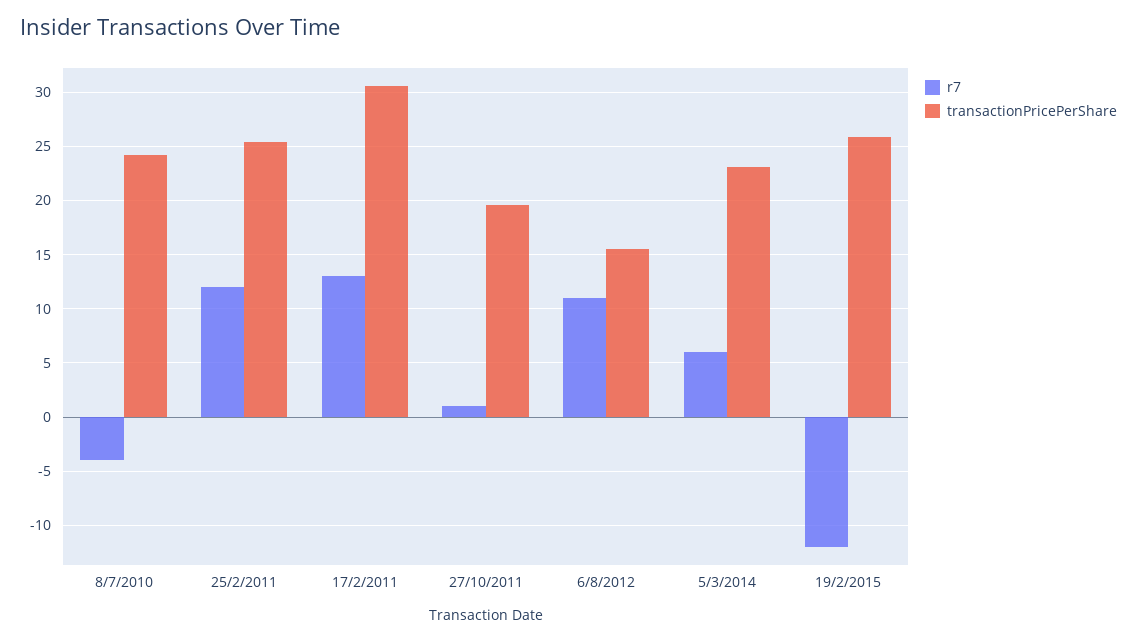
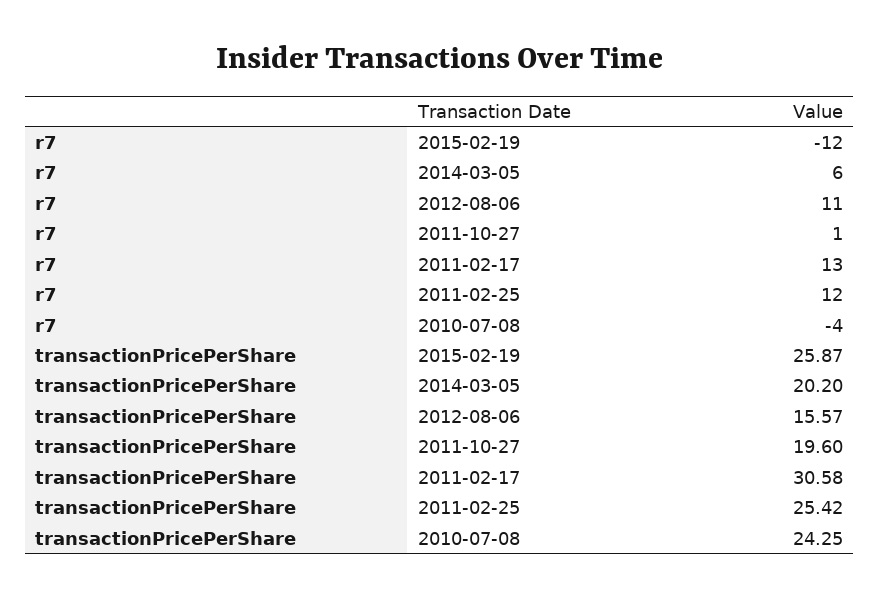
  {
    "r7": {
      "8/7/2010": -4,
      "25/2/2011": 12,
      "17/2/2011": 13,
      "27/10/2011": 1,
      "6/8/2012": 11,
      "5/3/2014": 6,
      "19/2/2015": -12
    },
    "transactionPricePerShare": {
      "8/7/2010": 24.25,
      "25/2/2011": 25.42,
      "17/2/2011": 30.58,
      "27/10/2011": 19.6,
      "6/8/2012": 15.57,
-     "5/3/2014": 23,
+     "5/3/2014": 20.2,
      "19/2/2015": 25.87
    }
  }

